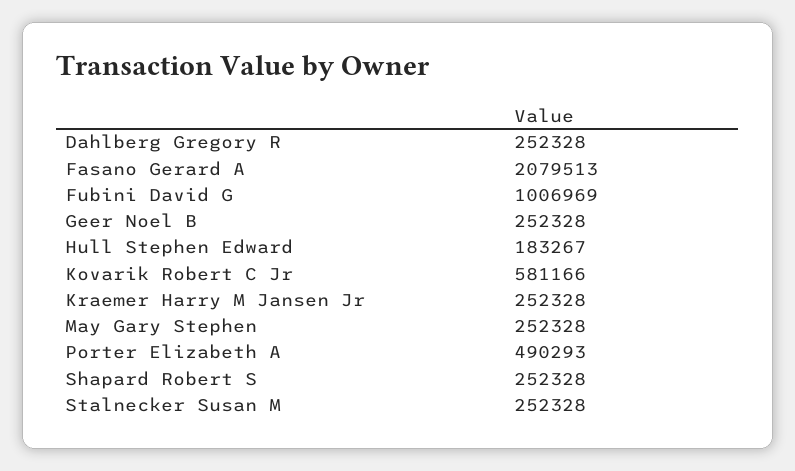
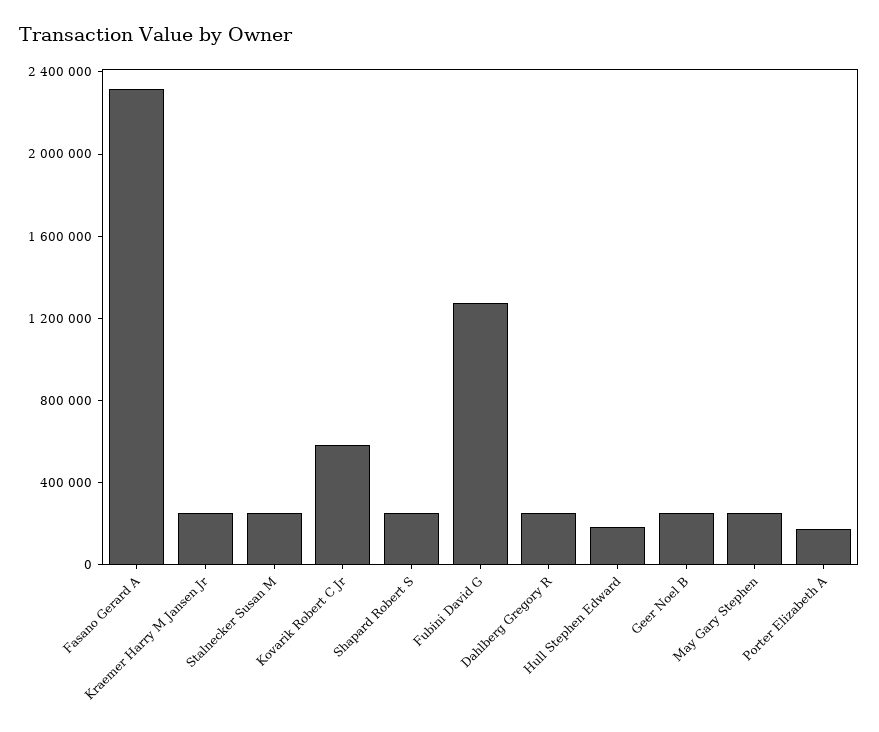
  {
    "Dahlberg Gregory R": 252328,
-   "Fasano Gerard A": 2079513,
+   "Fasano Gerard A": 2300000,
-   "Fubini David G": 1006969,
+   "Fubini David G": 1300000,
    "Geer Noel B": 252328,
    "Hull Stephen Edward": 183267,
    "Kovarik Robert C Jr": 581166,
    "Kraemer Harry M Jansen Jr": 252328,
    "May Gary Stephen": 252328,
-   "Porter Elizabeth A": 490293,
+   "Porter Elizabeth A": 200000,
    "Shapard Robert S": 252328,
    "Stalnecker Susan M": 252328
  }

